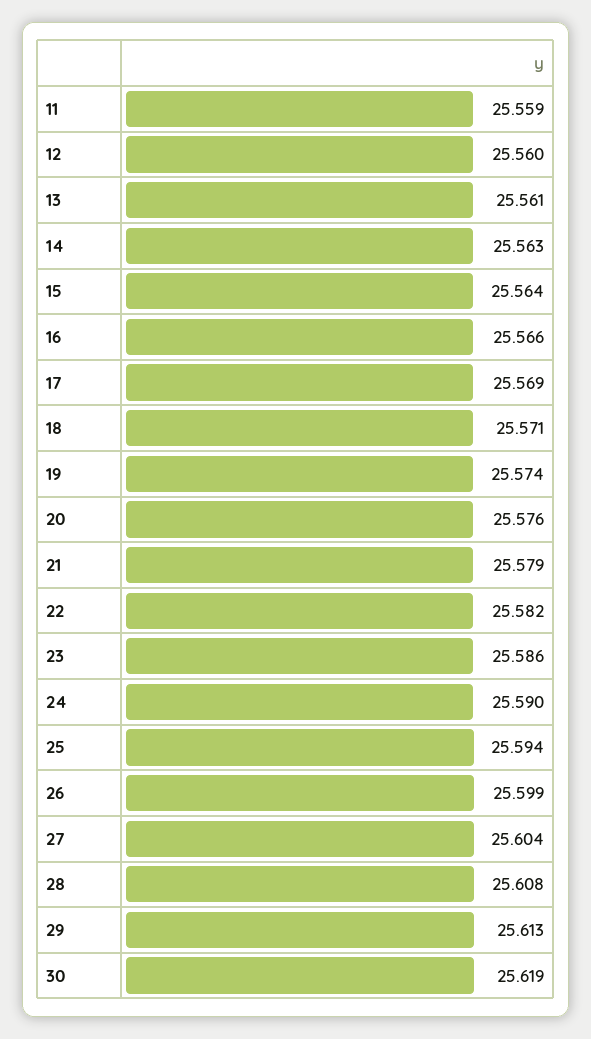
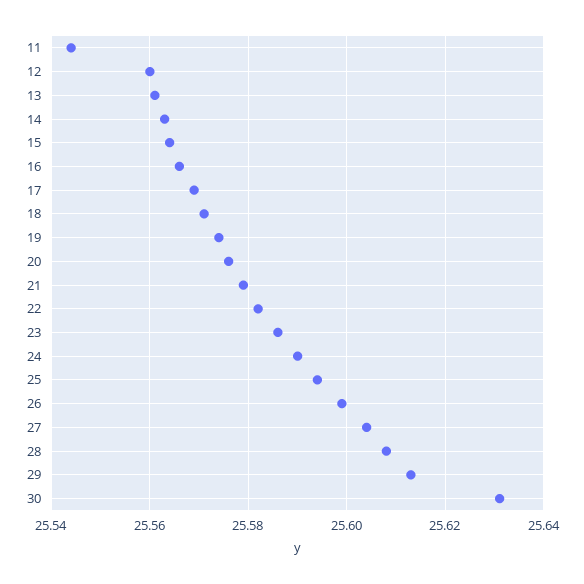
  {
-   "11": 25.559,
+   "11": 25.545,
    "12": 25.56,
    "13": 25.561,
    "14": 25.563,
    "15": 25.564,
    "16": 25.566,
    "17": 25.569,
    "18": 25.571,
    "19": 25.574,
    "20": 25.576,
    "21": 25.579,
    "22": 25.582,
    "23": 25.586,
    "24": 25.59,
    "25": 25.594,
    "26": 25.599,
    "27": 25.604,
    "28": 25.608,
    "29": 25.613,
-   "30": 25.619
+   "30": 25.63
  }

